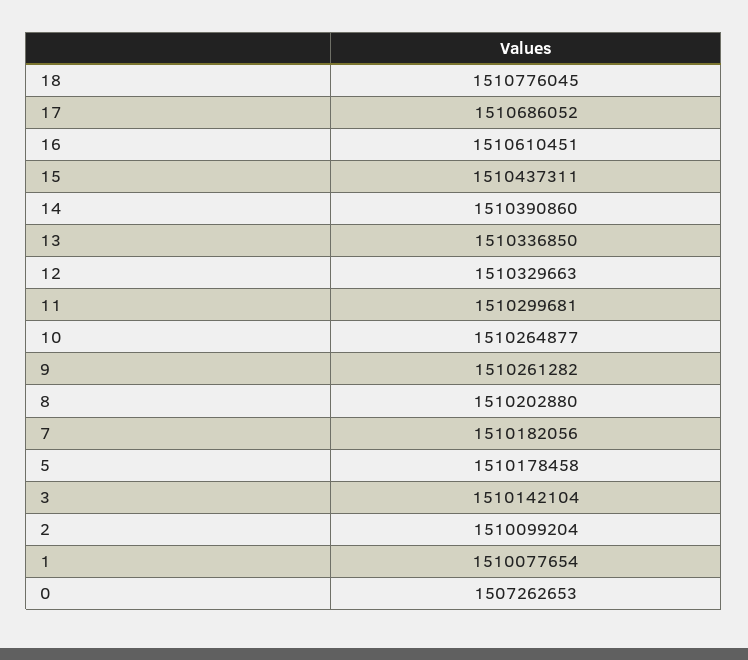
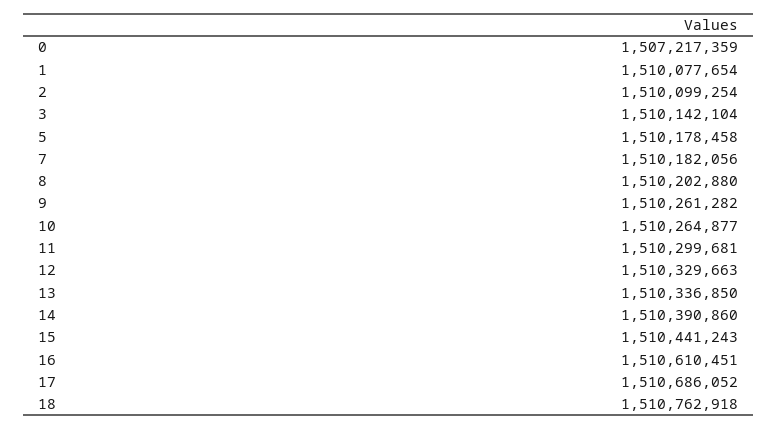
  {
-   "18": 1510776045,
+   "18": 1510762918,
    "17": 1510686052,
    "16": 1510610451,
-   "15": 1510437311,
+   "15": 1510441243,
    "14": 1510390860,
    "13": 1510336850,
    "12": 1510329663,
    "11": 1510299681,
    "10": 1510264877,
    "9": 1510261282,
    "8": 1510202880,
    "7": 1510182056,
    "5": 1510178458,
    "3": 1510142104,
-   "2": 1510099204,
+   "2": 1510099254,
    "1": 1510077654,
-   "0": 1507262653
+   "0": 1507217359
  }

